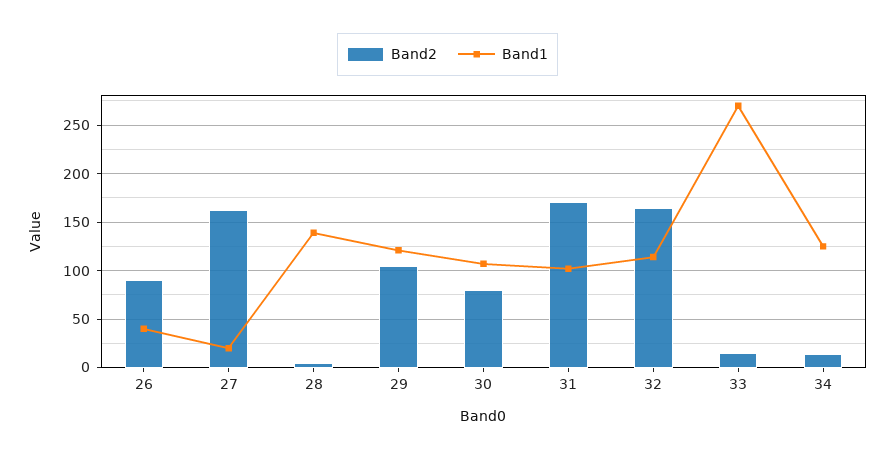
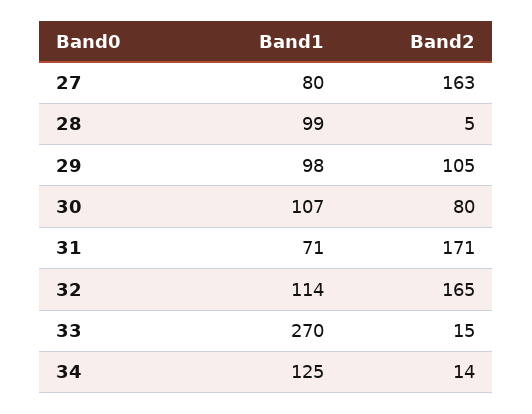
  {
    "Band2": {
-     "26": 90,
      "27": 163,
      "28": 5,
      "29": 105,
      "30": 80,
      "31": 171,
      "32": 165,
      "33": 15,
      "34": 14
    },
    "Band1": {
-     "26": 40,
-     "27": 20,
+     "27": 80,
-     "28": 140,
+     "28": 99,
-     "29": 120,
+     "29": 98,
      "30": 107,
-     "31": 100,
+     "31": 71,
      "32": 114,
      "33": 270,
      "34": 125
    }
  }

